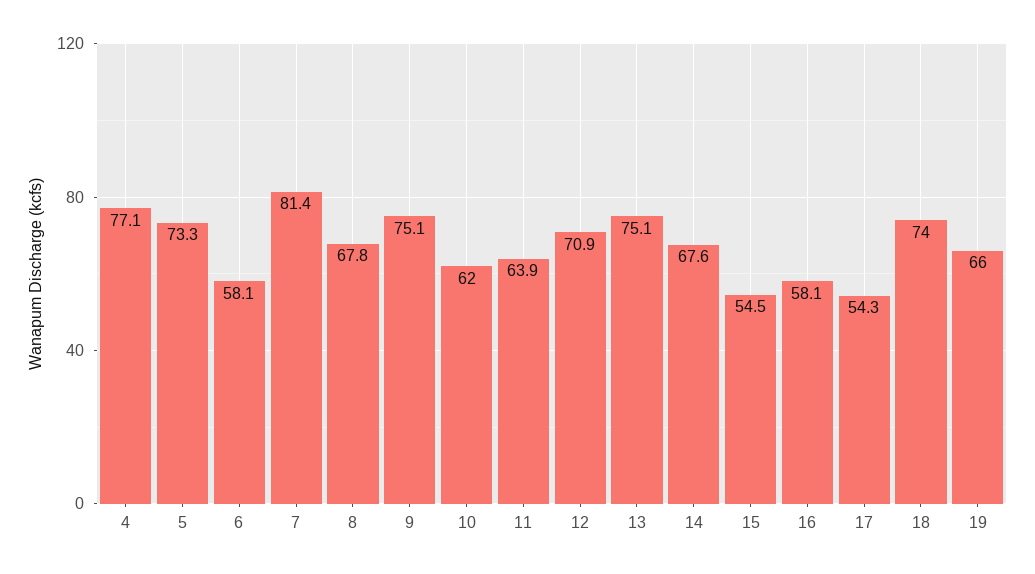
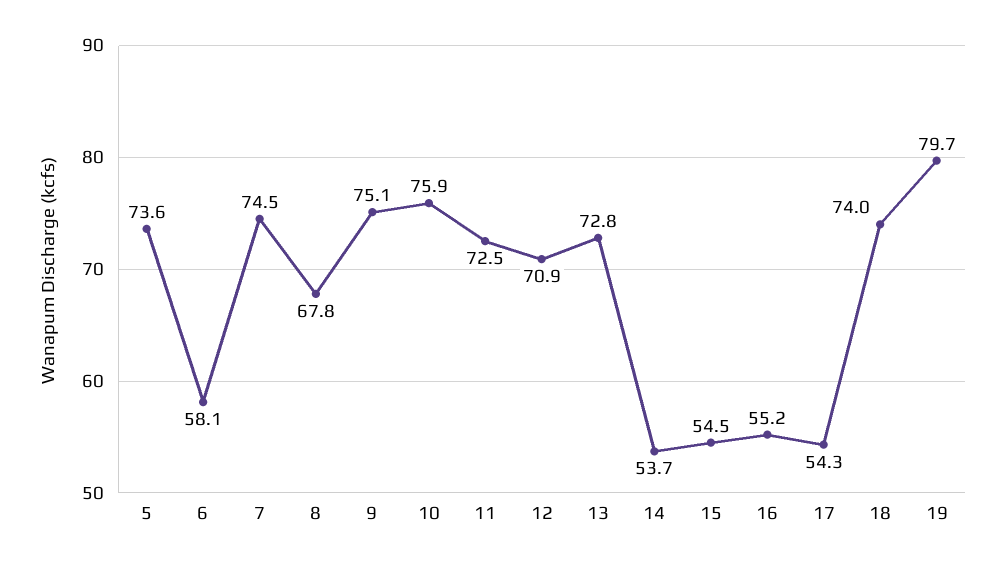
  {
-   "4": 77.1,
-   "5": 73.3,
+   "5": 73.6,
    "6": 58.1,
-   "7": 81.4,
+   "7": 74.5,
    "8": 67.8,
    "9": 75.1,
-   "10": 62,
+   "10": 75.9,
-   "11": 63.9,
+   "11": 72.5,
    "12": 70.9,
-   "13": 75.1,
+   "13": 72.8,
-   "14": 67.6,
+   "14": 53.7,
    "15": 54.5,
-   "16": 58.1,
+   "16": 55.2,
    "17": 54.3,
    "18": 74,
-   "19": 66
+   "19": 79.7
  }

